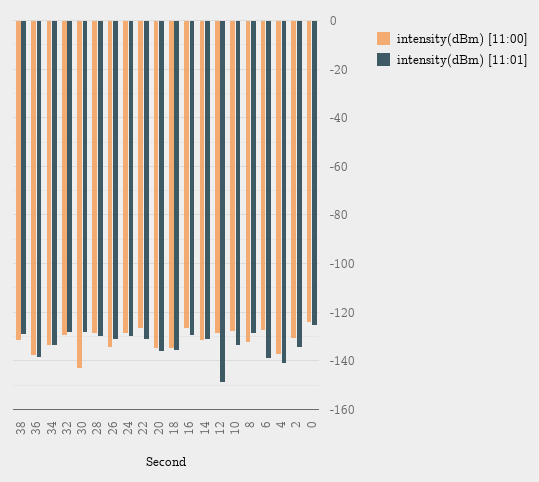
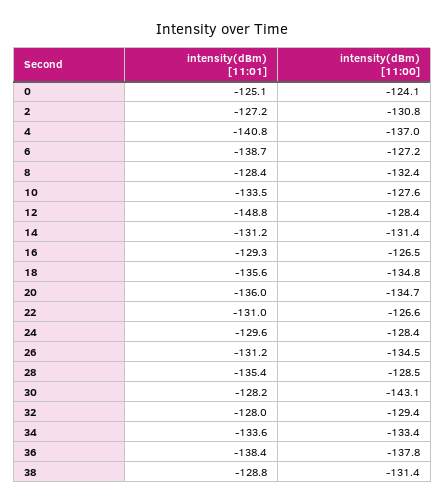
  {
    "intensity(dBm) [11:00]": {
      "38": -131.4,
      "36": -137.8,
      "34": -133.4,
      "32": -129.4,
      "30": -143.1,
      "28": -128.5,
      "26": -134.5,
      "24": -128.4,
      "22": -126.6,
      "20": -134.7,
      "18": -134.8,
      "16": -126.5,
      "14": -131.4,
      "12": -128.4,
      "10": -127.6,
      "8": -132.4,
      "6": -127.2,
      "4": -137,
      "2": -130.8,
      "0": -124.1
    },
    "intensity(dBm) [11:01]": {
      "38": -128.8,
      "36": -138.4,
      "34": -133.6,
      "32": -128,
      "30": -128.2,
-     "28": -130,
+     "28": -135.4,
      "26": -131.2,
      "24": -129.6,
      "22": -131,
      "20": -136,
      "18": -135.6,
      "16": -129.3,
      "14": -131.2,
      "12": -148.8,
      "10": -133.5,
      "8": -128.4,
      "6": -138.7,
      "4": -140.8,
-     "2": -135,
+     "2": -127.2,
      "0": -125.1
    }
  }

